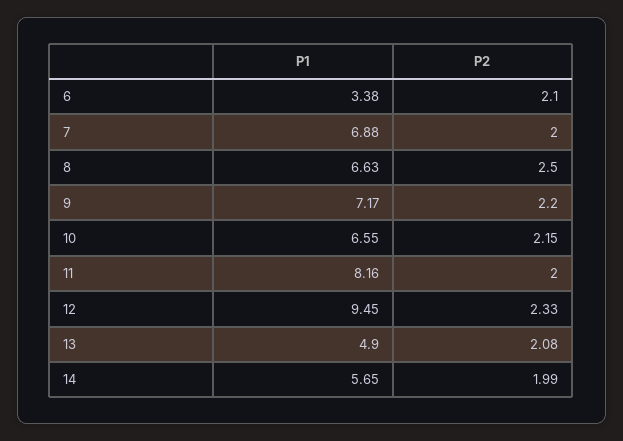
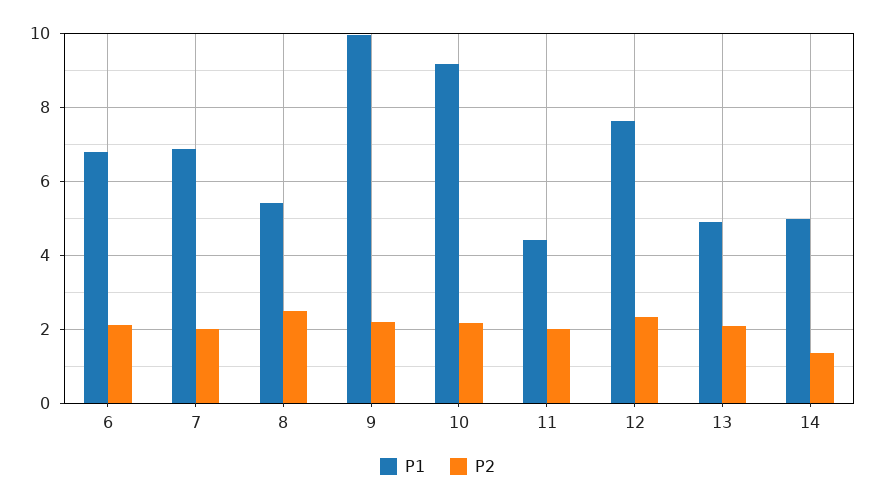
  {
    "P1": {
-     "6": 3.38,
+     "6": 6.8,
      "7": 6.88,
-     "8": 6.63,
+     "8": 5.4,
-     "9": 7.17,
+     "9": 10,
-     "10": 6.55,
+     "10": 9.2,
-     "11": 8.16,
+     "11": 4.4,
-     "12": 9.45,
+     "12": 7.6,
      "13": 4.9,
-     "14": 5.65
+     "14": 5
    },
    "P2": {
      "6": 2.1,
      "7": 2,
      "8": 2.5,
      "9": 2.2,
      "10": 2.15,
      "11": 2,
      "12": 2.33,
      "13": 2.08,
-     "14": 1.99
+     "14": 1.4
    }
  }

